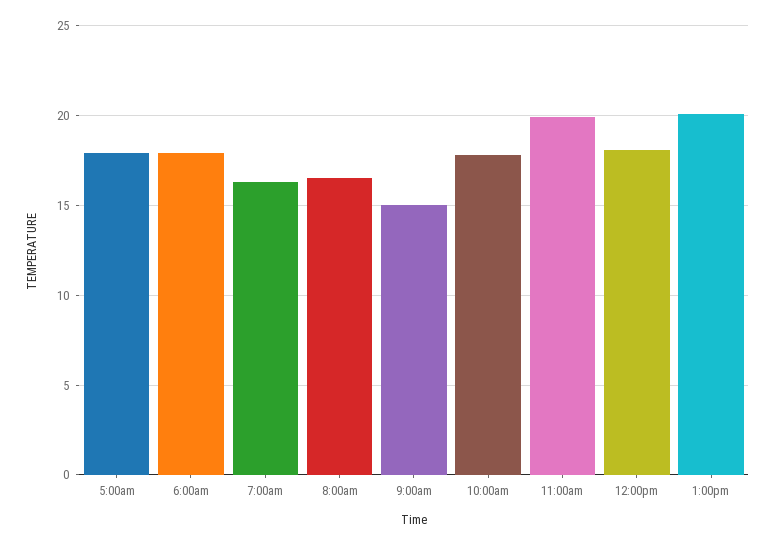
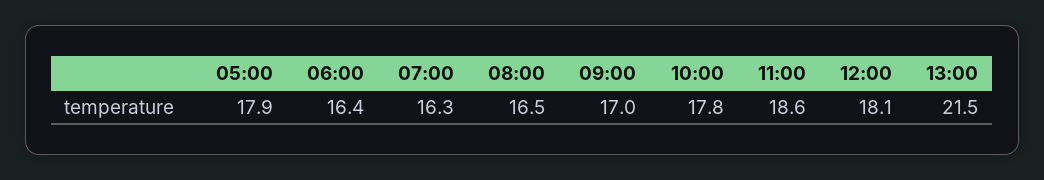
  {
    "5:00am": 17.9,
-   "6:00am": 18,
+   "6:00am": 16.4,
    "7:00am": 16.3,
    "8:00am": 16.5,
-   "9:00am": 15,
+   "9:00am": 17,
    "10:00am": 17.8,
-   "11:00am": 20,
+   "11:00am": 18.6,
    "12:00pm": 18.1,
-   "1:00pm": 20
+   "1:00pm": 21.5
  }

